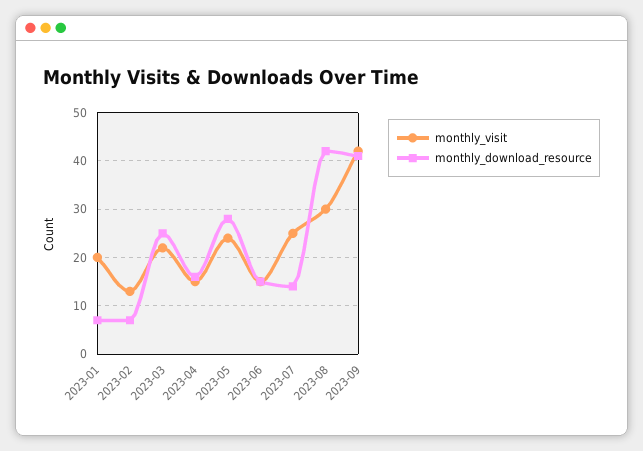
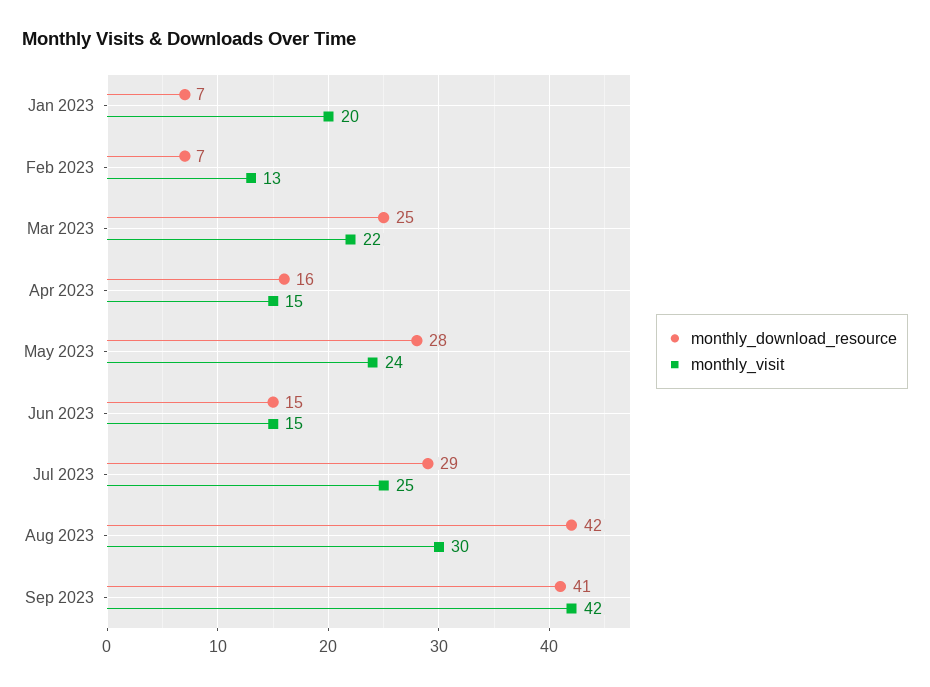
  {
    "monthly_visit": {
      "2023-01": 20,
      "2023-02": 13,
      "2023-03": 22,
      "2023-04": 15,
      "2023-05": 24,
      "2023-06": 15,
      "2023-07": 25,
      "2023-08": 30,
      "2023-09": 42
    },
    "monthly_download_resource": {
      "2023-01": 7,
      "2023-02": 7,
      "2023-03": 25,
      "2023-04": 16,
      "2023-05": 28,
      "2023-06": 15,
-     "2023-07": 15,
+     "2023-07": 29,
      "2023-08": 42,
      "2023-09": 41
    }
  }

